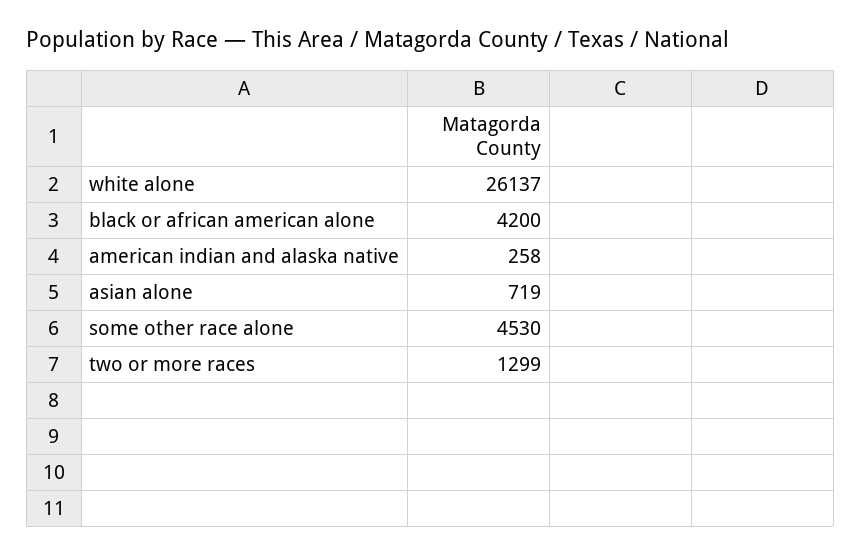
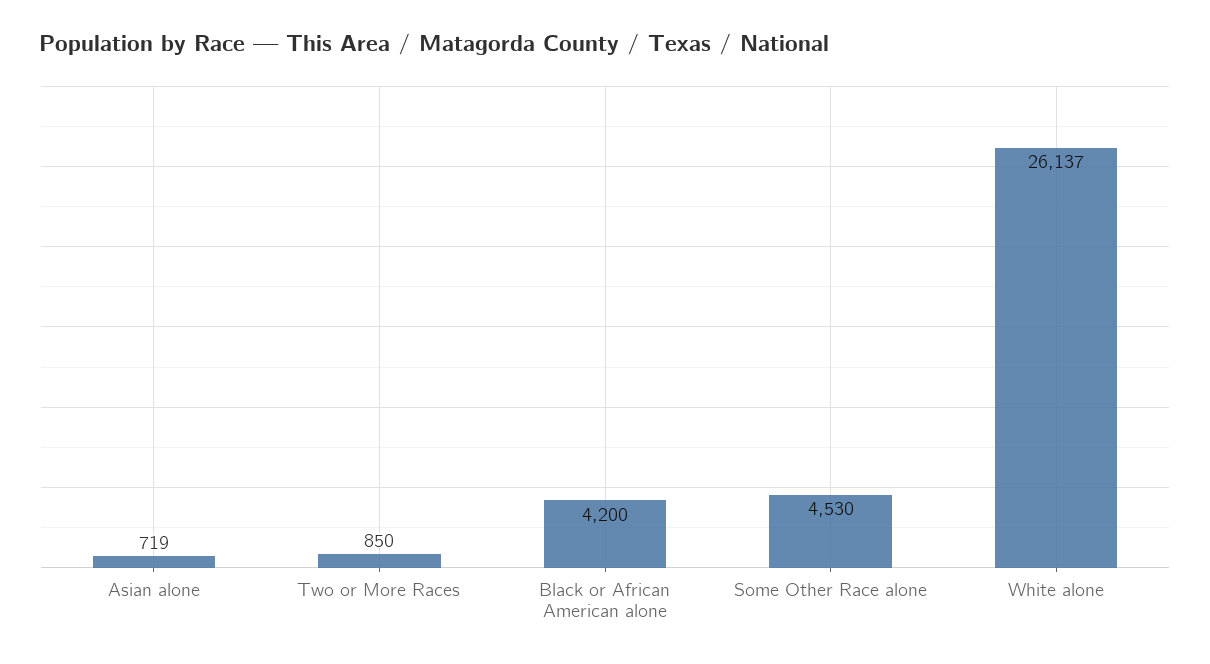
  {
    "white alone": 26137,
    "black or african american alone": 4200,
-   "american indian and alaska native": 258,
    "asian alone": 719,
    "some other race alone": 4530,
-   "two or more races": 1299
+   "two or more races": 850
  }

